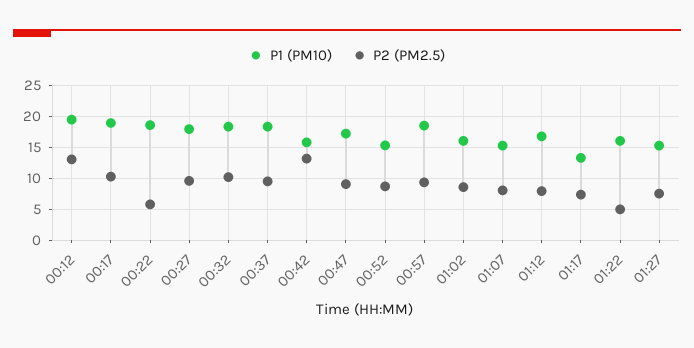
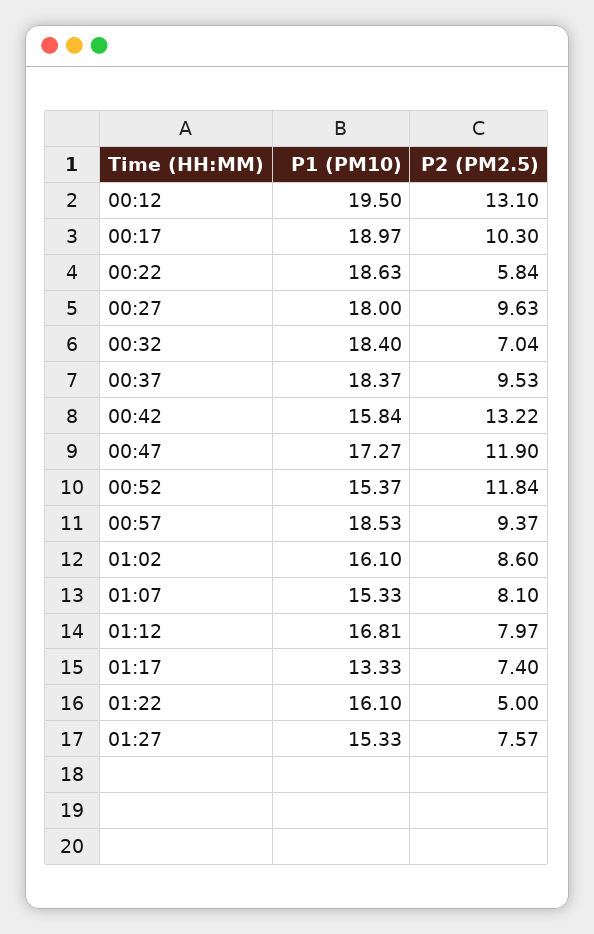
  {
    "P1 (PM10)": {
      "00:12": 19.5,
      "00:17": 18.97,
      "00:22": 18.63,
      "00:27": 18,
      "00:32": 18.4,
      "00:37": 18.37,
      "00:42": 15.84,
      "00:47": 17.27,
      "00:52": 15.37,
      "00:57": 18.53,
      "01:02": 16.1,
      "01:07": 15.33,
      "01:12": 16.81,
      "01:17": 13.33,
      "01:22": 16.1,
      "01:27": 15.33
    },
    "P2 (PM2.5)": {
      "00:12": 13.1,
      "00:17": 10.3,
      "00:22": 5.84,
      "00:27": 9.63,
-     "00:32": 10,
+     "00:32": 7.04,
      "00:37": 9.53,
      "00:42": 13.22,
-     "00:47": 9,
+     "00:47": 11.9,
-     "00:52": 9,
+     "00:52": 11.84,
      "00:57": 9.37,
      "01:02": 8.6,
      "01:07": 8.1,
      "01:12": 7.97,
      "01:17": 7.4,
      "01:22": 5,
      "01:27": 7.57
    }
  }

